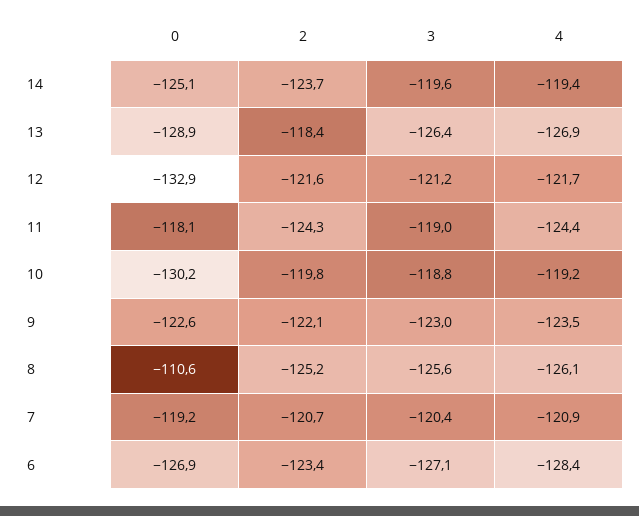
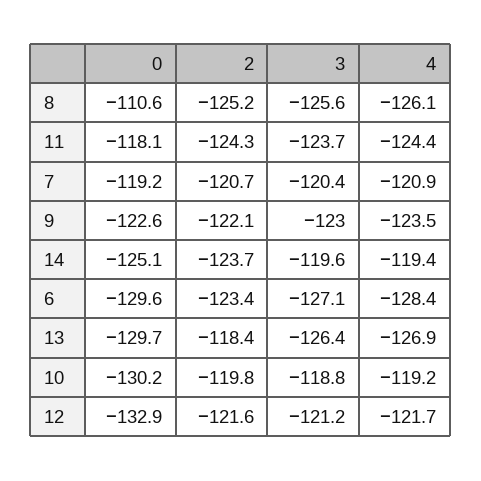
  {
    "0": {
      "14": -125.1,
-     "13": -128.9,
+     "13": -129.7,
      "12": -132.9,
      "11": -118.1,
      "10": -130.2,
      "9": -122.6,
      "8": -110.6,
      "7": -119.2,
-     "6": -126.9
+     "6": -129.6
    },
    "2": {
      "14": -123.7,
      "13": -118.4,
      "12": -121.6,
      "11": -124.3,
      "10": -119.8,
      "9": -122.1,
      "8": -125.2,
      "7": -120.7,
      "6": -123.4
    },
    "3": {
      "14": -119.6,
      "13": -126.4,
      "12": -121.2,
-     "11": -119,
+     "11": -123.7,
      "10": -118.8,
      "9": -123,
      "8": -125.6,
      "7": -120.4,
      "6": -127.1
    },
    "4": {
      "14": -119.4,
      "13": -126.9,
      "12": -121.7,
      "11": -124.4,
      "10": -119.2,
      "9": -123.5,
      "8": -126.1,
      "7": -120.9,
      "6": -128.4
    }
  }

